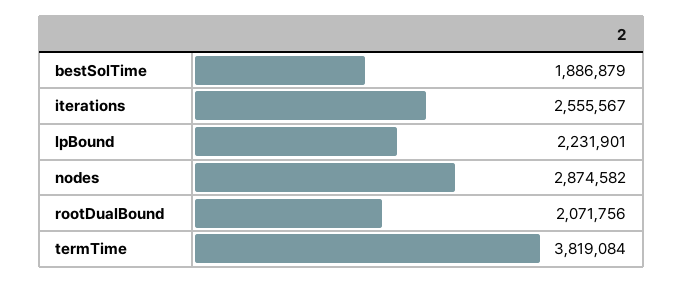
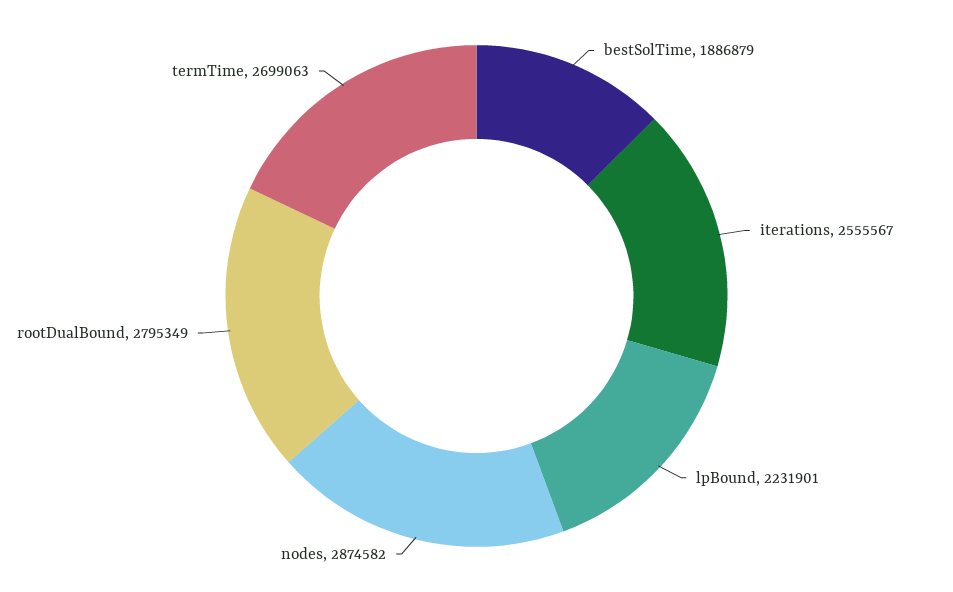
  {
    "bestSolTime": 1886879,
    "iterations": 2555567,
    "lpBound": 2231901,
    "nodes": 2874582,
-   "rootDualBound": 2071756,
+   "rootDualBound": 2795349,
-   "termTime": 3819084
+   "termTime": 2699063
  }

